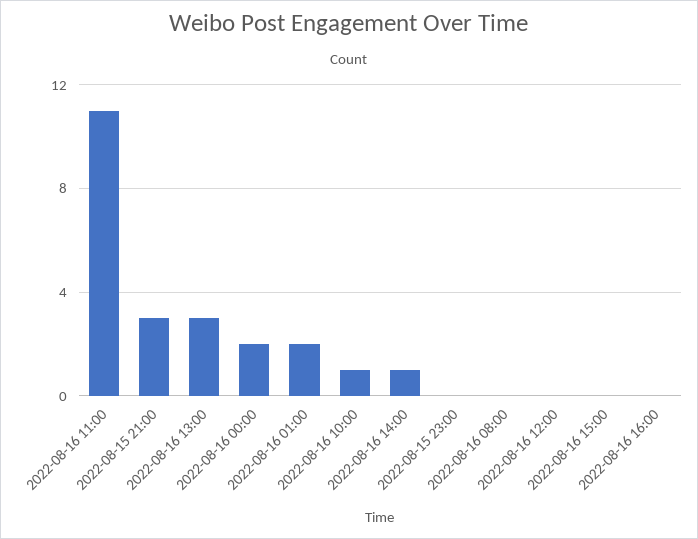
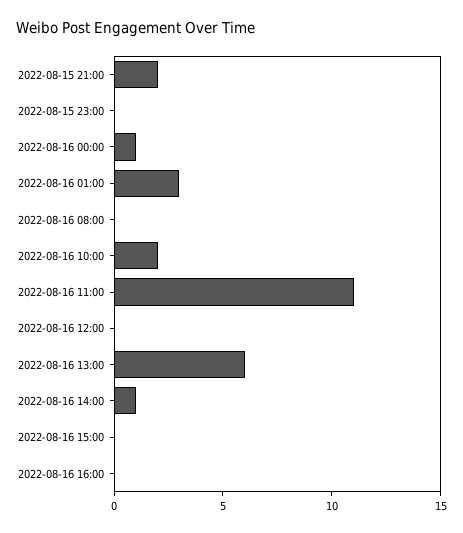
  {
    "2022-08-16 11:00": 11,
-   "2022-08-15 21:00": 3,
+   "2022-08-15 21:00": 2,
-   "2022-08-16 13:00": 3,
+   "2022-08-16 13:00": 6,
-   "2022-08-16 00:00": 2,
+   "2022-08-16 00:00": 1,
-   "2022-08-16 01:00": 2,
+   "2022-08-16 01:00": 3,
-   "2022-08-16 10:00": 1,
+   "2022-08-16 10:00": 2,
    "2022-08-16 14:00": 1,
    "2022-08-15 23:00": 0,
    "2022-08-16 08:00": 0,
    "2022-08-16 12:00": 0,
    "2022-08-16 15:00": 0,
    "2022-08-16 16:00": 0
  }

